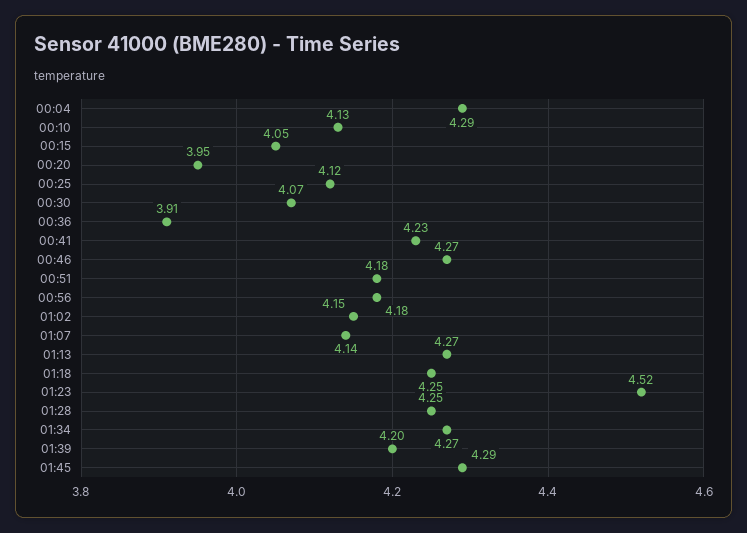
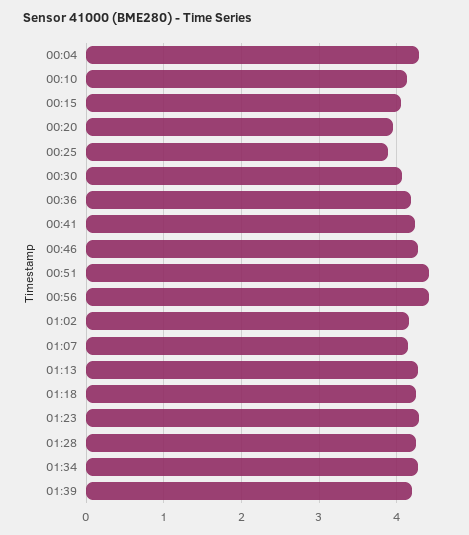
  {
    "00:04": 4.29,
    "00:10": 4.13,
    "00:15": 4.05,
    "00:20": 3.95,
-   "00:25": 4.12,
+   "00:25": 3.9,
    "00:30": 4.07,
-   "00:36": 3.91,
+   "00:36": 4.2,
    "00:41": 4.23,
    "00:46": 4.27,
-   "00:51": 4.18,
+   "00:51": 4.4,
-   "00:56": 4.18,
+   "00:56": 4.4,
    "01:02": 4.15,
    "01:07": 4.14,
    "01:13": 4.27,
    "01:18": 4.25,
-   "01:23": 4.52,
+   "01:23": 4.3,
    "01:28": 4.25,
    "01:34": 4.27,
-   "01:39": 4.2,
+   "01:39": 4.2
-   "01:45": 4.29
  }

